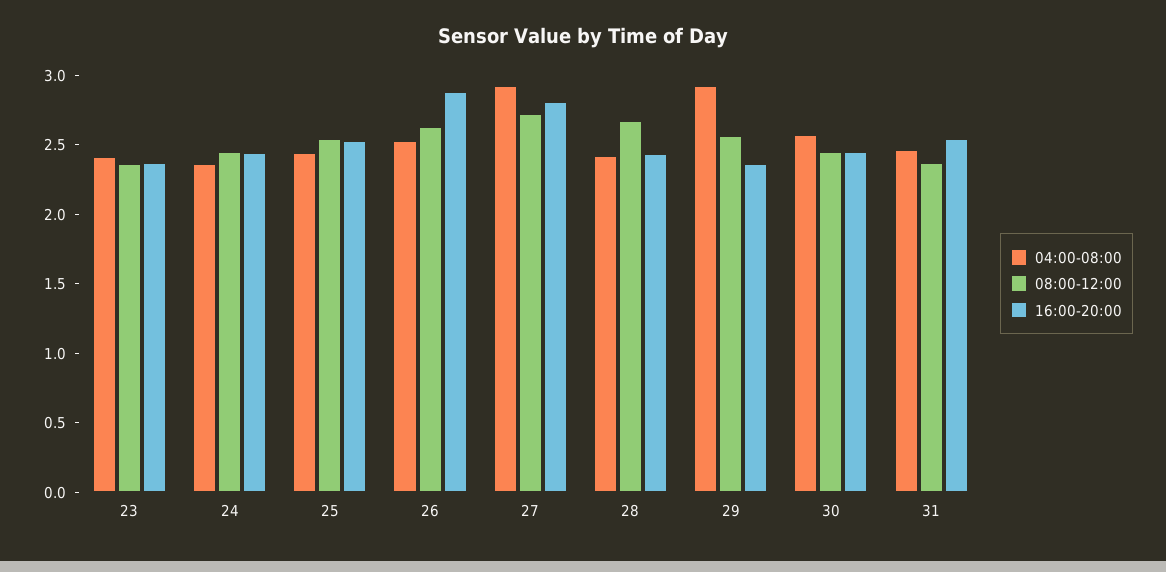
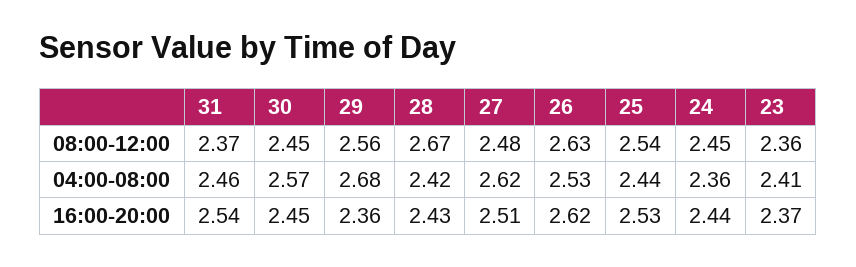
  {
    "04:00-08:00": {
      "23": 2.41,
      "24": 2.36,
      "25": 2.44,
      "26": 2.53,
-     "27": 2.9,
+     "27": 2.62,
      "28": 2.42,
-     "29": 2.9,
+     "29": 2.68,
      "30": 2.57,
      "31": 2.46
    },
    "08:00-12:00": {
      "23": 2.36,
      "24": 2.45,
      "25": 2.54,
      "26": 2.63,
-     "27": 2.7,
+     "27": 2.48,
      "28": 2.67,
      "29": 2.56,
      "30": 2.45,
      "31": 2.37
    },
    "16:00-20:00": {
      "23": 2.37,
      "24": 2.44,
      "25": 2.53,
-     "26": 2.9,
+     "26": 2.62,
-     "27": 2.8,
+     "27": 2.51,
      "28": 2.43,
      "29": 2.36,
      "30": 2.45,
      "31": 2.54
    }
  }

